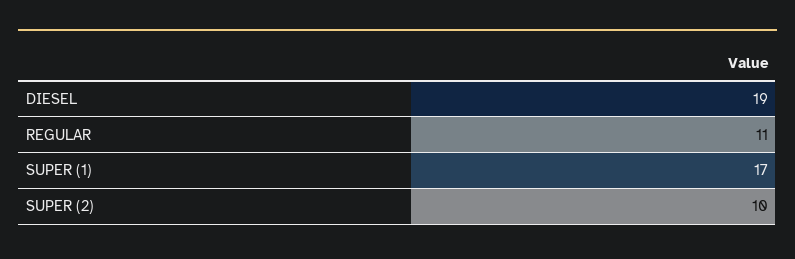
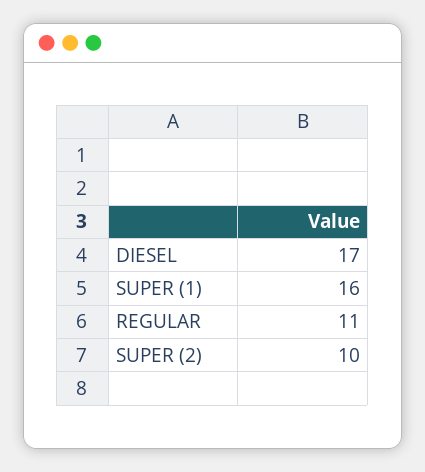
  {
-   "DIESEL": 19,
+   "DIESEL": 17,
    "REGULAR": 11,
-   "SUPER (1)": 17,
+   "SUPER (1)": 16,
    "SUPER (2)": 10
  }

